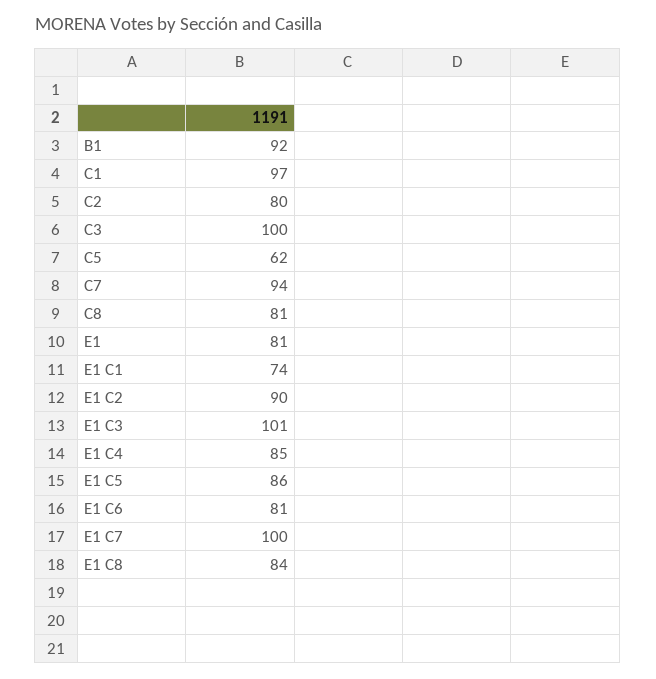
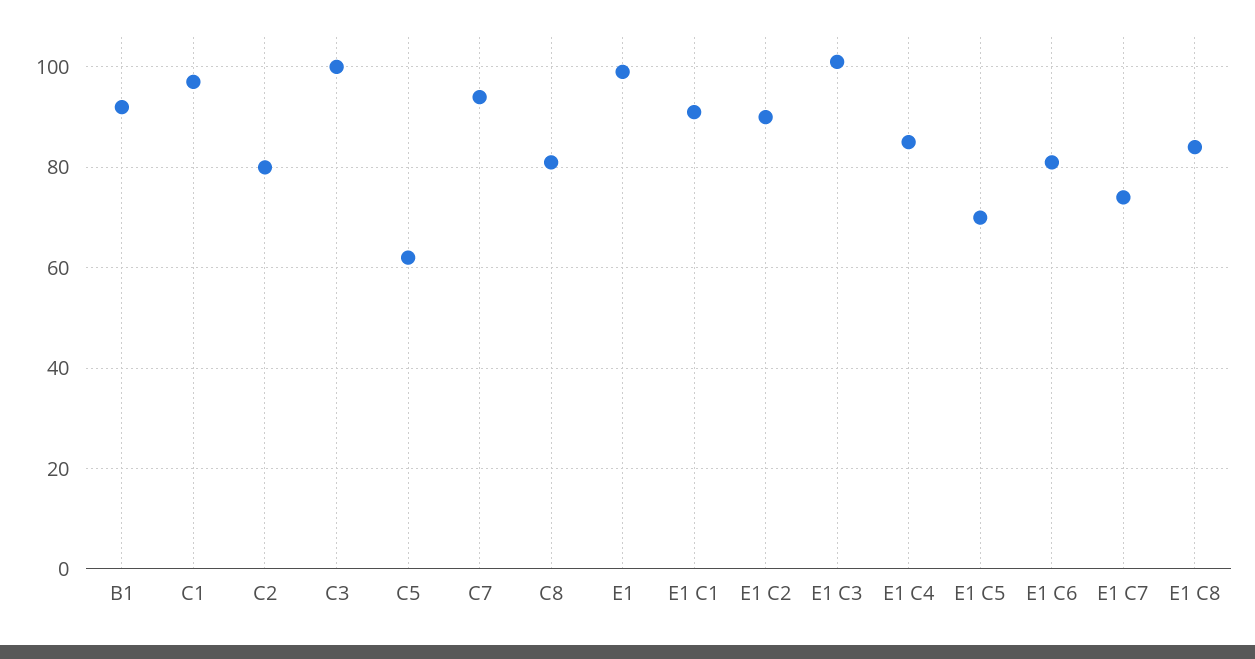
  {
    "B1": 92,
    "C1": 97,
    "C2": 80,
    "C3": 100,
    "C5": 62,
    "C7": 94,
    "C8": 81,
-   "E1": 81,
+   "E1": 100,
-   "E1 C1": 74,
+   "E1 C1": 90,
    "E1 C2": 90,
    "E1 C3": 101,
    "E1 C4": 85,
-   "E1 C5": 86,
+   "E1 C5": 70,
    "E1 C6": 81,
-   "E1 C7": 100,
+   "E1 C7": 75,
    "E1 C8": 84
  }

